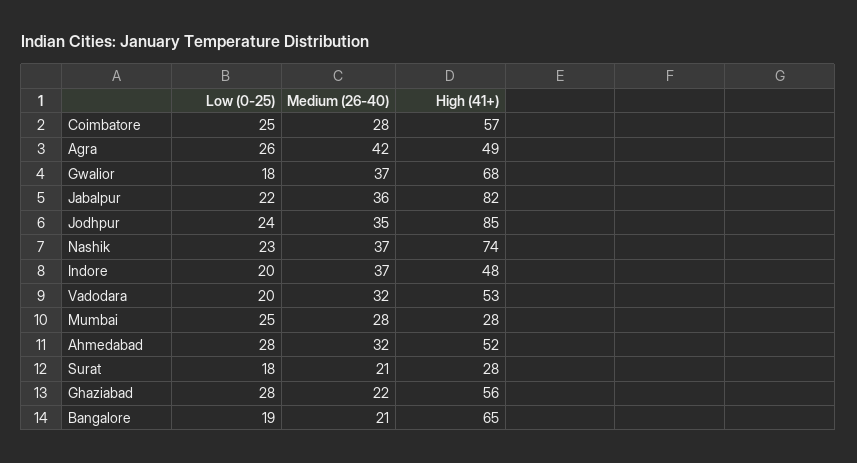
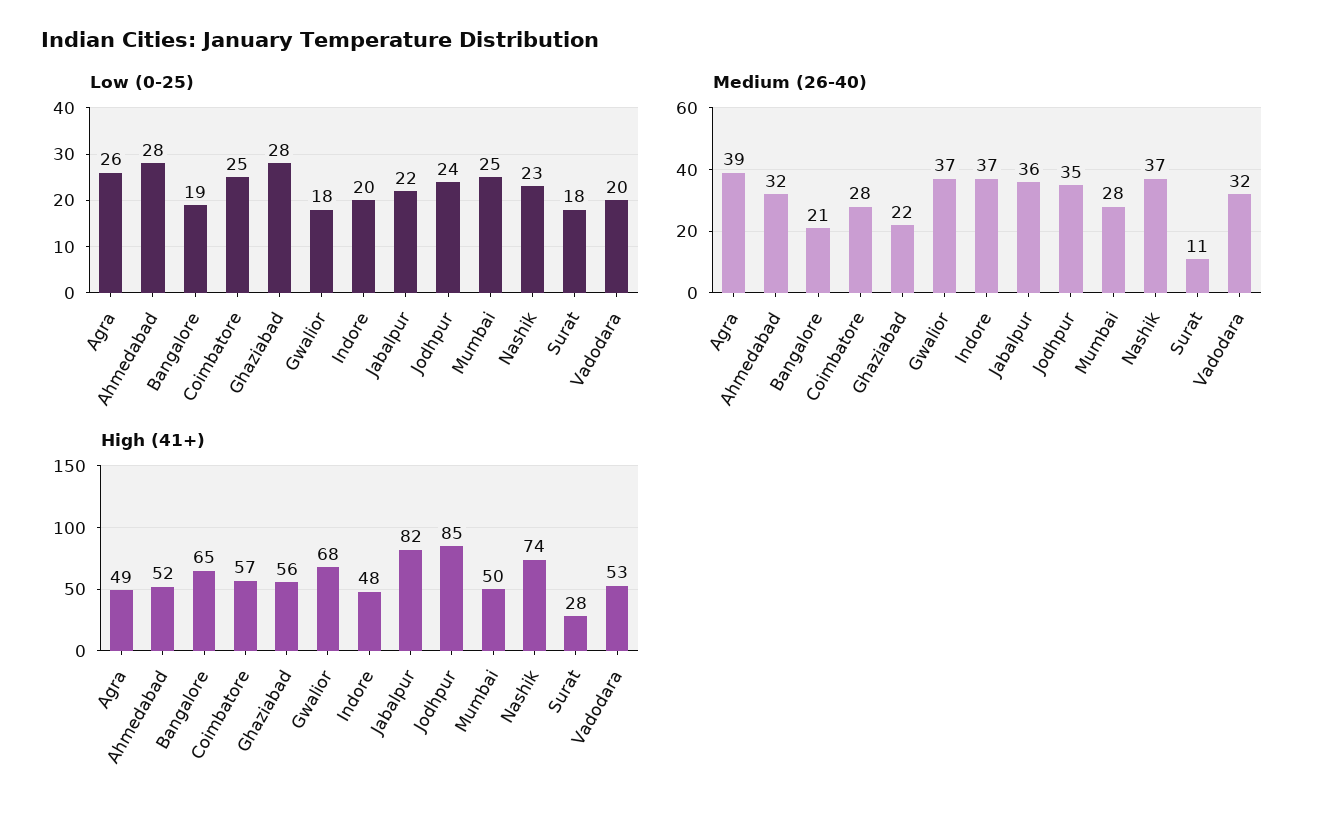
  {
    "Low (0-25)": {
      "Coimbatore": 25,
      "Agra": 26,
      "Gwalior": 18,
      "Jabalpur": 22,
      "Jodhpur": 24,
      "Nashik": 23,
      "Indore": 20,
      "Vadodara": 20,
      "Mumbai": 25,
      "Ahmedabad": 28,
      "Surat": 18,
      "Ghaziabad": 28,
      "Bangalore": 19
    },
    "Medium (26-40)": {
      "Coimbatore": 28,
-     "Agra": 42,
+     "Agra": 39,
      "Gwalior": 37,
      "Jabalpur": 36,
      "Jodhpur": 35,
      "Nashik": 37,
      "Indore": 37,
      "Vadodara": 32,
      "Mumbai": 28,
      "Ahmedabad": 32,
-     "Surat": 21,
+     "Surat": 11,
      "Ghaziabad": 22,
      "Bangalore": 21
    },
    "High (41+)": {
      "Coimbatore": 57,
      "Agra": 49,
      "Gwalior": 68,
      "Jabalpur": 82,
      "Jodhpur": 85,
      "Nashik": 74,
      "Indore": 48,
      "Vadodara": 53,
-     "Mumbai": 28,
+     "Mumbai": 50,
      "Ahmedabad": 52,
      "Surat": 28,
      "Ghaziabad": 56,
      "Bangalore": 65
    }
  }

